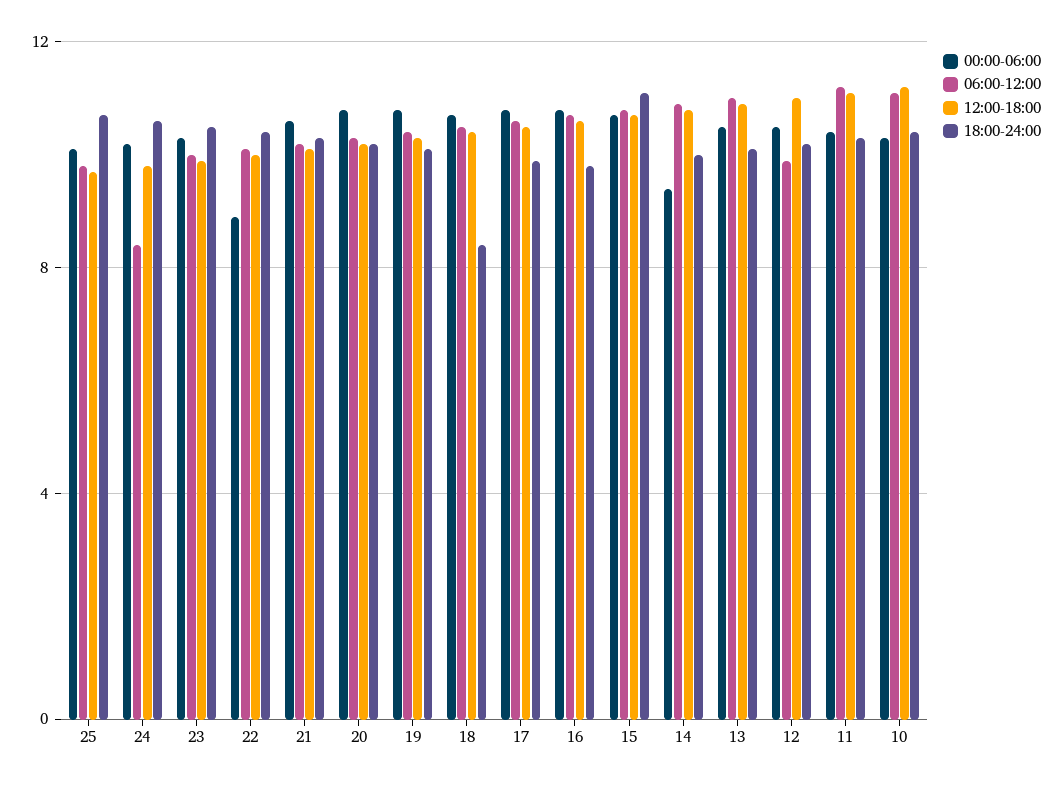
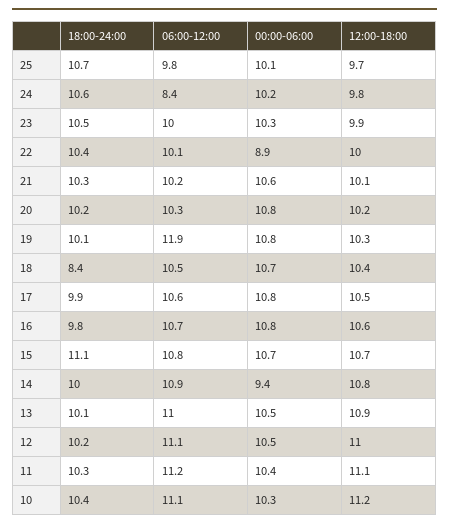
  {
    "00:00-06:00": {
      "25": 10.1,
      "24": 10.2,
      "23": 10.3,
      "22": 8.9,
      "21": 10.6,
      "20": 10.8,
      "19": 10.8,
      "18": 10.7,
      "17": 10.8,
      "16": 10.8,
      "15": 10.7,
      "14": 9.4,
      "13": 10.5,
      "12": 10.5,
      "11": 10.4,
      "10": 10.3
    },
    "06:00-12:00": {
      "25": 9.8,
      "24": 8.4,
      "23": 10,
      "22": 10.1,
      "21": 10.2,
      "20": 10.3,
-     "19": 10.5,
+     "19": 11.9,
      "18": 10.5,
      "17": 10.6,
      "16": 10.7,
      "15": 10.8,
      "14": 10.9,
      "13": 11,
-     "12": 10,
+     "12": 11.1,
      "11": 11.2,
      "10": 11.1
    },
    "12:00-18:00": {
      "25": 9.7,
      "24": 9.8,
      "23": 9.9,
      "22": 10,
      "21": 10.1,
      "20": 10.2,
      "19": 10.3,
      "18": 10.4,
      "17": 10.5,
      "16": 10.6,
      "15": 10.7,
      "14": 10.8,
      "13": 10.9,
      "12": 11,
      "11": 11.1,
      "10": 11.2
    },
    "18:00-24:00": {
      "25": 10.7,
      "24": 10.6,
      "23": 10.5,
      "22": 10.4,
      "21": 10.3,
      "20": 10.2,
      "19": 10.1,
      "18": 8.4,
      "17": 9.9,
      "16": 9.8,
      "15": 11.1,
      "14": 10,
      "13": 10.1,
      "12": 10.2,
      "11": 10.3,
      "10": 10.4
    }
  }

